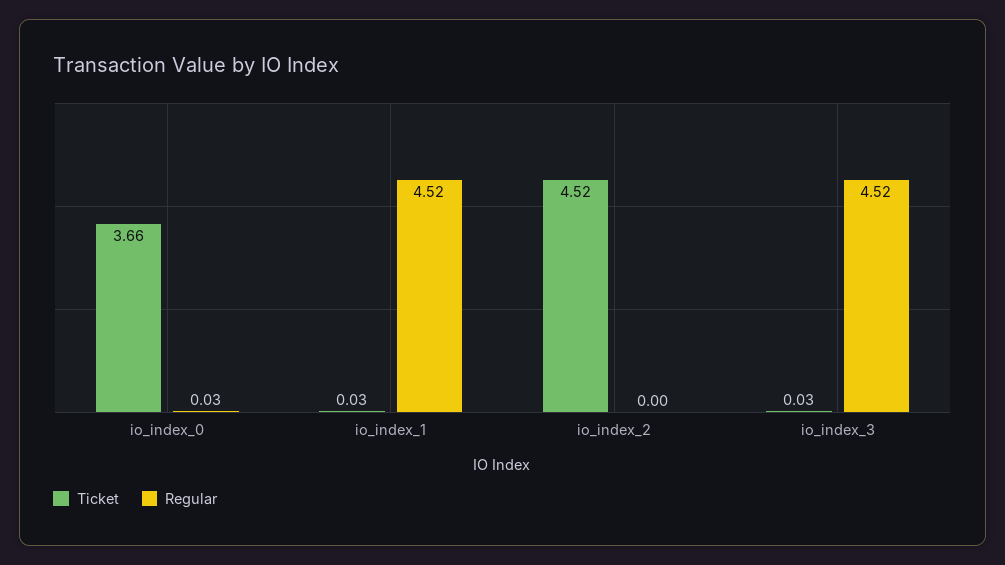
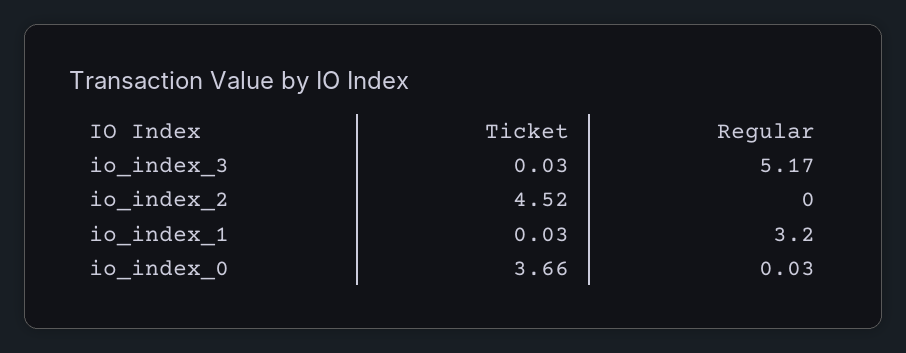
  {
    "Ticket": {
      "io_index_0": 3.66,
      "io_index_1": 0.03,
      "io_index_2": 4.52,
      "io_index_3": 0.03
    },
    "Regular": {
      "io_index_0": 0.03,
-     "io_index_1": 4.52,
+     "io_index_1": 3.2,
      "io_index_2": 0,
-     "io_index_3": 4.52
+     "io_index_3": 5.17
    }
  }

